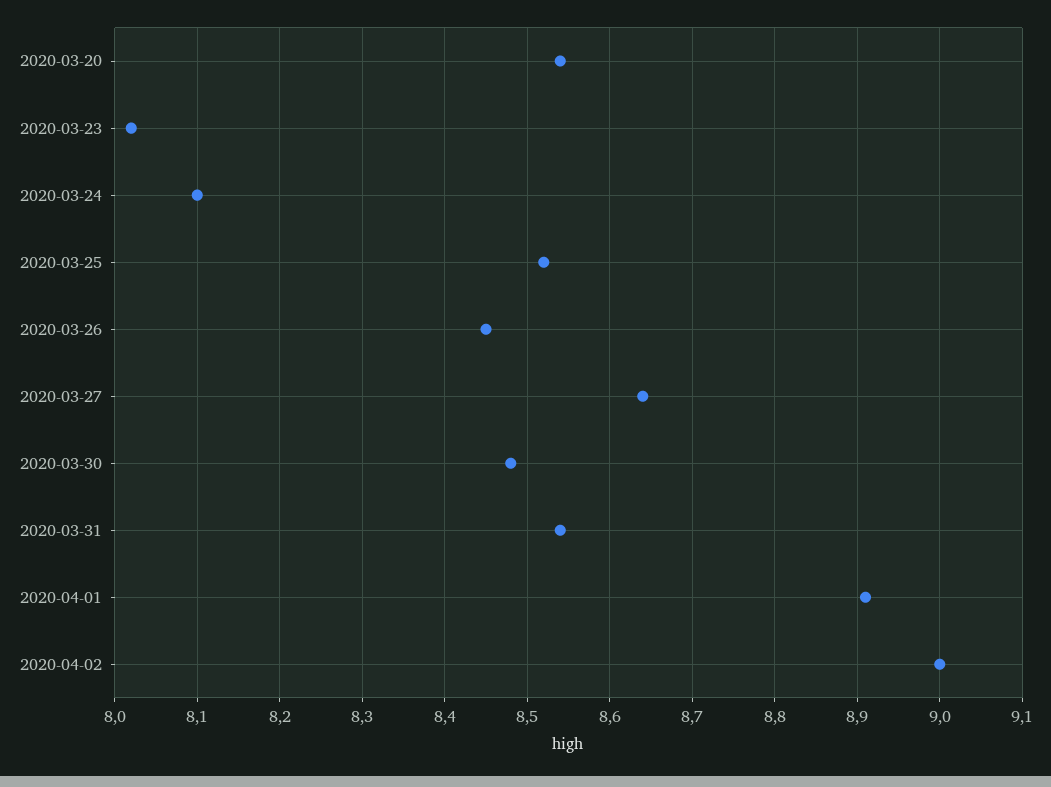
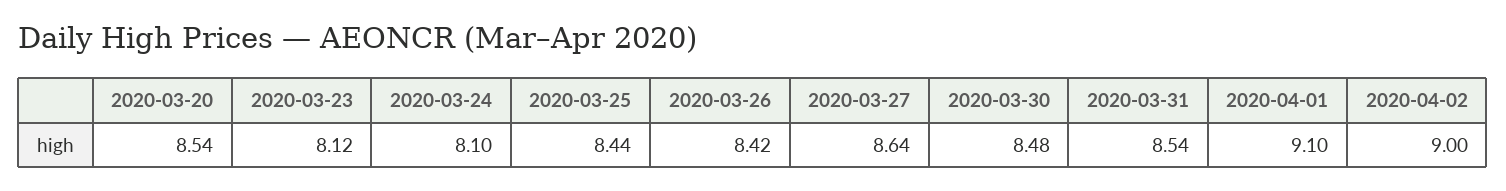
  {
    "2020-03-20": 8.54,
-   "2020-03-23": 8.02,
+   "2020-03-23": 8.12,
    "2020-03-24": 8.1,
-   "2020-03-25": 8.52,
+   "2020-03-25": 8.44,
-   "2020-03-26": 8.45,
+   "2020-03-26": 8.42,
    "2020-03-27": 8.64,
    "2020-03-30": 8.48,
    "2020-03-31": 8.54,
-   "2020-04-01": 8.91,
+   "2020-04-01": 9.1,
    "2020-04-02": 9
  }

